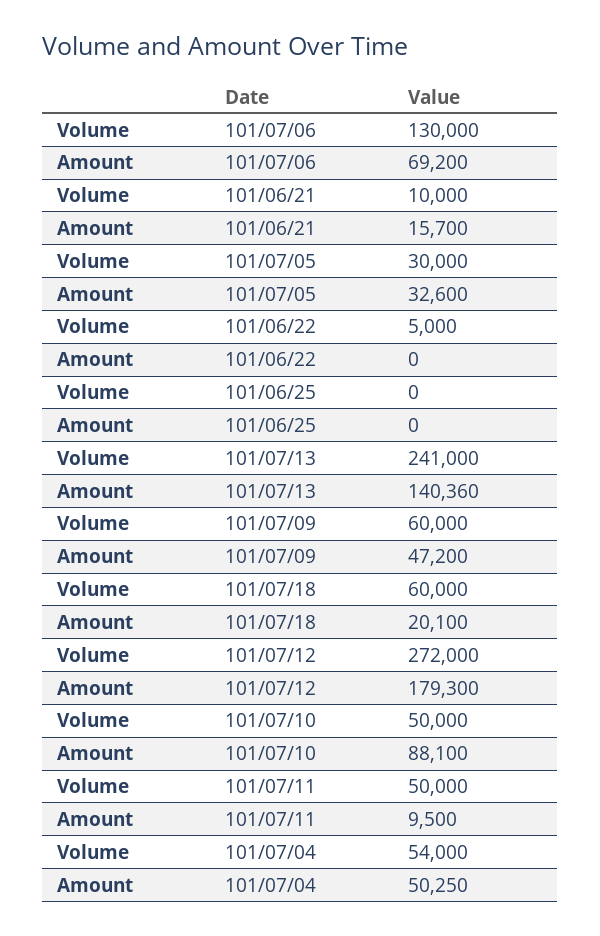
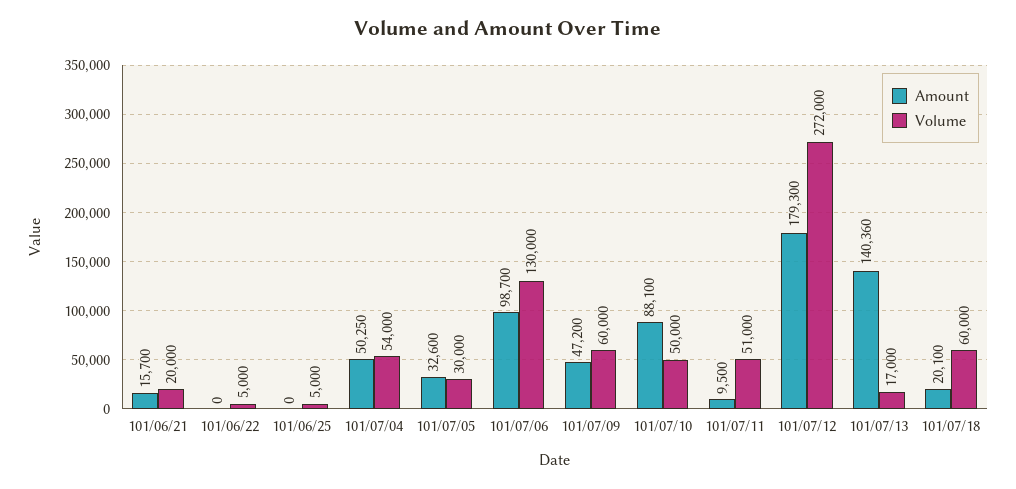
  {
    "Volume": {
      "101/07/06": 130000,
-     "101/06/21": 10000,
+     "101/06/21": 20000,
      "101/07/05": 30000,
      "101/06/22": 5000,
-     "101/06/25": 0,
+     "101/06/25": 5000,
-     "101/07/13": 241000,
+     "101/07/13": 17000,
      "101/07/09": 60000,
      "101/07/18": 60000,
      "101/07/12": 272000,
      "101/07/10": 50000,
-     "101/07/11": 50000,
+     "101/07/11": 51000,
      "101/07/04": 54000
    },
    "Amount": {
-     "101/07/06": 69200,
+     "101/07/06": 98700,
      "101/06/21": 15700,
      "101/07/05": 32600,
      "101/06/22": 0,
      "101/06/25": 0,
      "101/07/13": 140360,
      "101/07/09": 47200,
      "101/07/18": 20100,
      "101/07/12": 179300,
      "101/07/10": 88100,
      "101/07/11": 9500,
      "101/07/04": 50250
    }
  }

